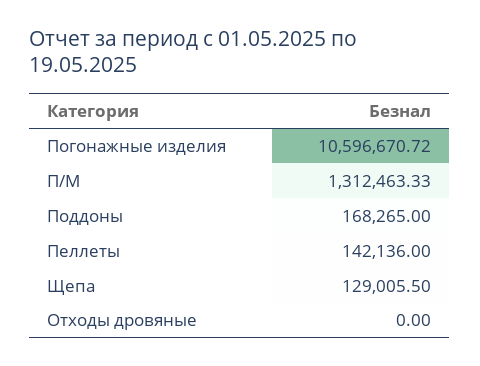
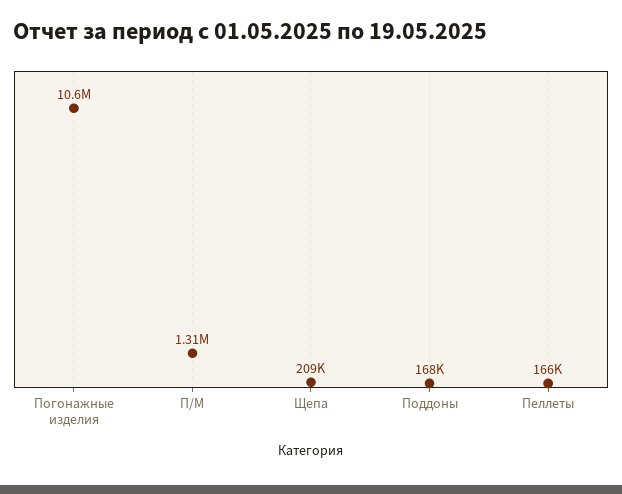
  {
    "Погонажные изделия": 10596670.72,
    "П/М": 1312463.33,
    "Поддоны": 168265,
-   "Пеллеты": 142136,
+   "Пеллеты": 166000,
-   "Щепа": 129005.5,
+   "Щепа": 209000
-   "Отходы дровяные": 0
  }

